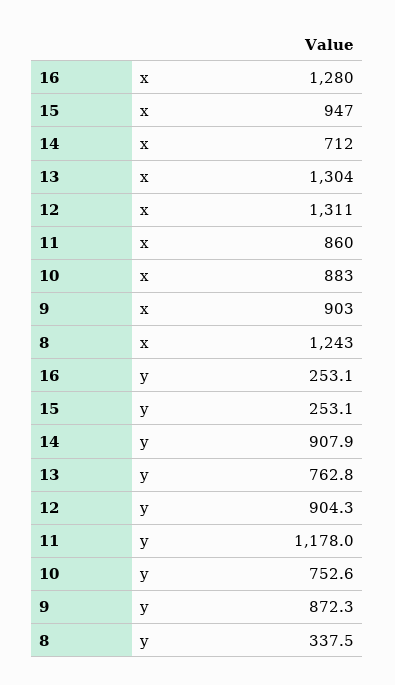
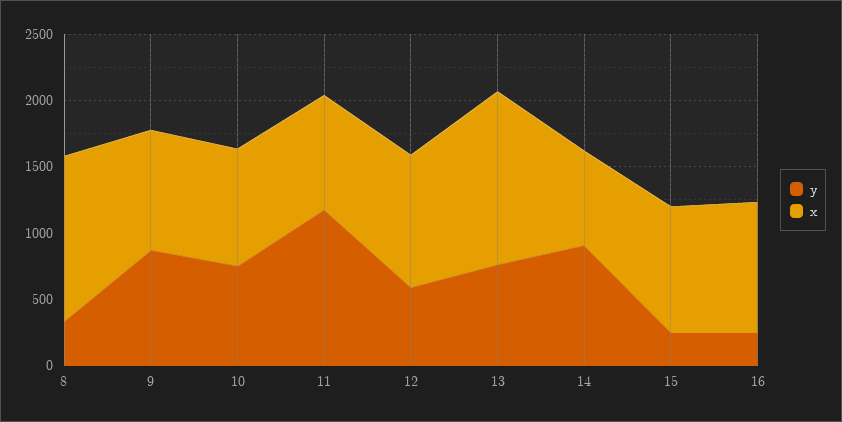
  {
    "x": {
-     "16": 1280,
+     "16": 1000,
      "15": 947,
      "14": 712,
      "13": 1304,
-     "12": 1311,
+     "12": 1000,
      "11": 860,
      "10": 883,
      "9": 903,
      "8": 1243
    },
    "y": {
      "16": 253.1,
      "15": 253.1,
      "14": 907.9,
      "13": 762.8,
-     "12": 904.3,
+     "12": 600,
      "11": 1178,
      "10": 752.6,
      "9": 872.3,
      "8": 337.5
    }
  }

